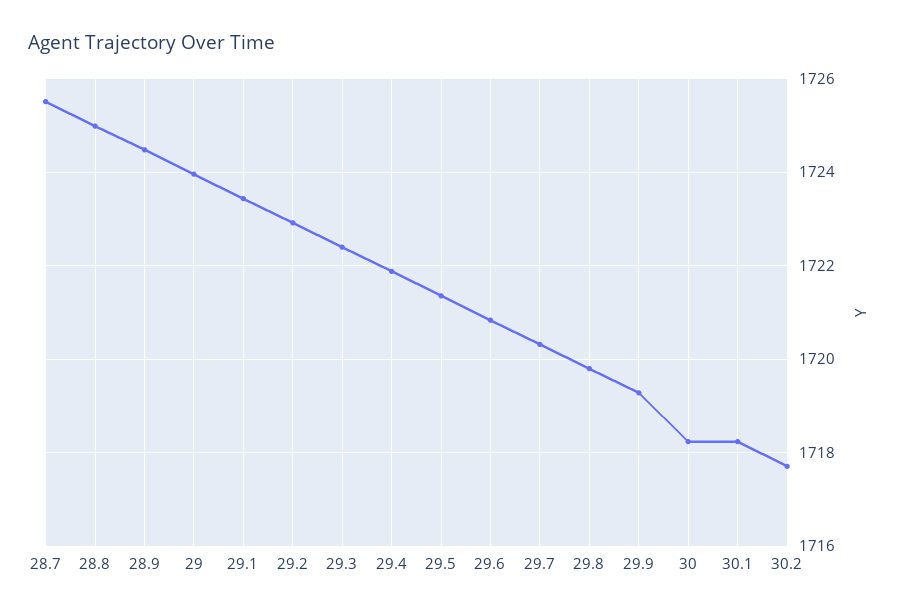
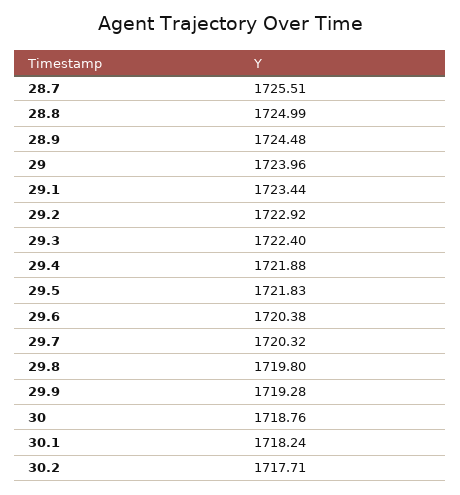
  {
    "28.7": 1725.51,
    "28.8": 1724.99,
    "28.9": 1724.48,
    "29": 1723.96,
    "29.1": 1723.44,
    "29.2": 1722.92,
    "29.3": 1722.4,
    "29.4": 1721.88,
-   "29.5": 1721.4,
+   "29.5": 1721.83,
-   "29.6": 1720.8,
+   "29.6": 1720.38,
    "29.7": 1720.32,
    "29.8": 1719.8,
    "29.9": 1719.28,
-   "30": 1718.2,
+   "30": 1718.76,
    "30.1": 1718.24,
    "30.2": 1717.71
  }

